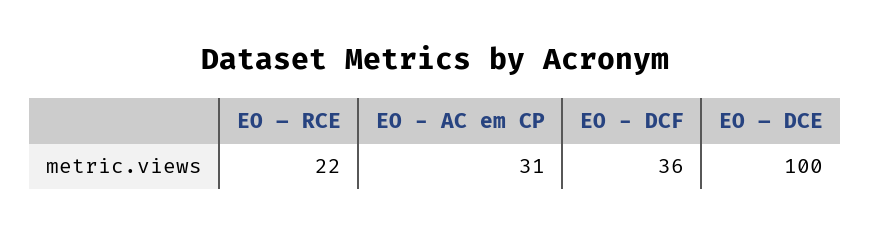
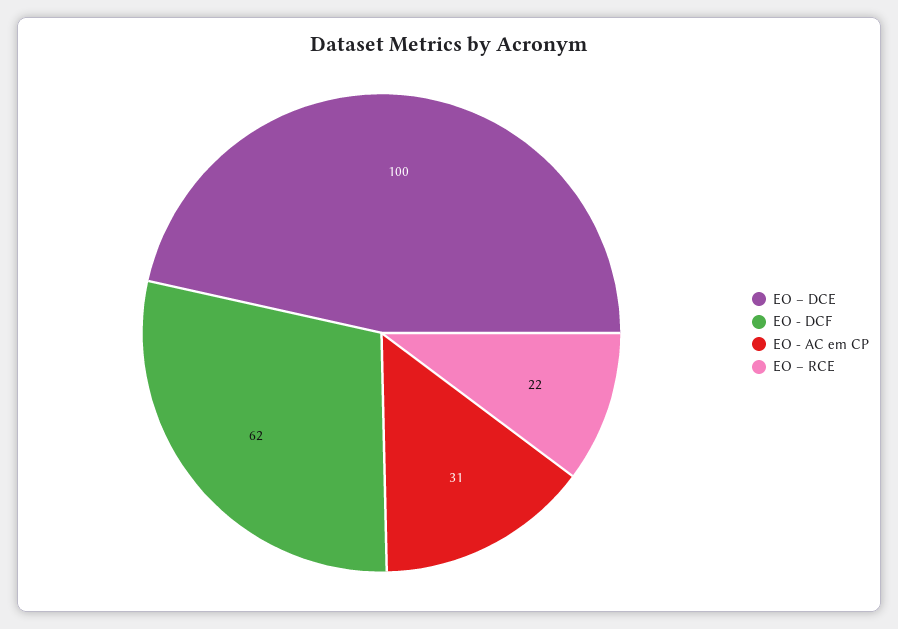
  {
    "EO – RCE": 22,
    "EO - AC em CP": 31,
-   "EO - DCF": 36,
+   "EO - DCF": 62,
    "EO – DCE": 100
  }

